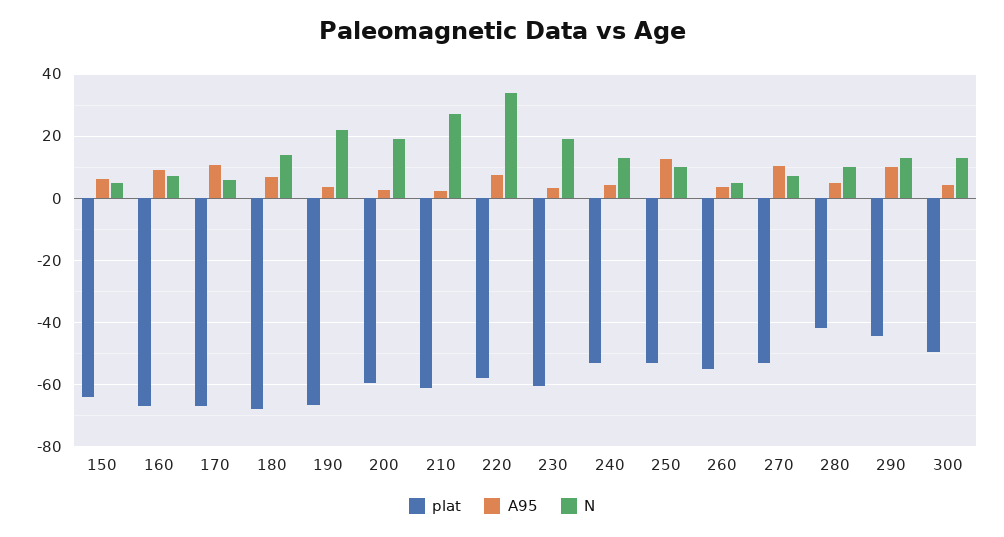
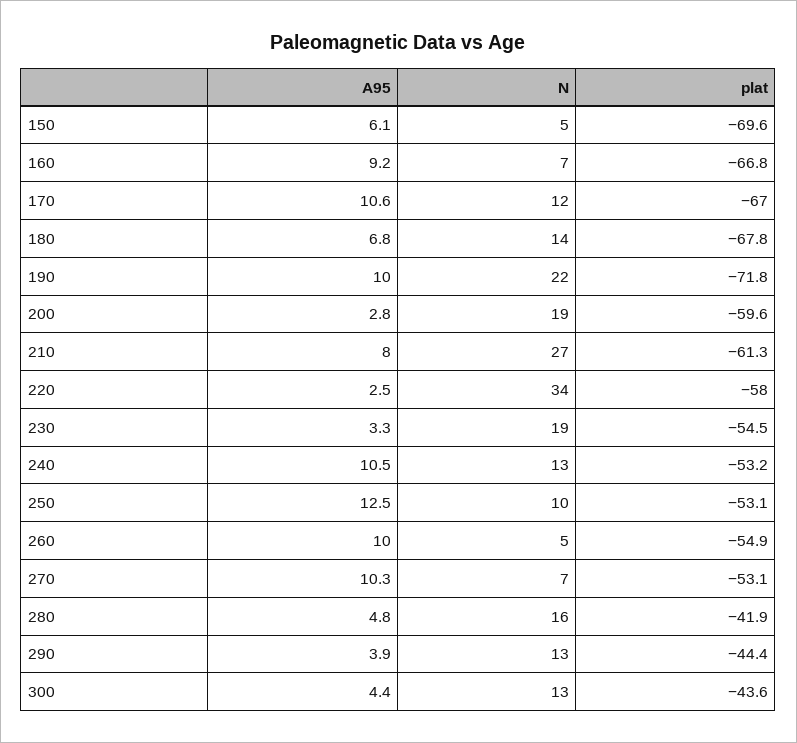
  {
    "plat": {
-     "150": -64,
+     "150": -69.6,
      "160": -66.8,
      "170": -67,
      "180": -67.8,
-     "190": -66,
+     "190": -71.8,
      "200": -59.6,
      "210": -61.3,
      "220": -58,
-     "230": -60,
+     "230": -54.5,
      "240": -53.2,
      "250": -53.1,
      "260": -54.9,
      "270": -53.1,
      "280": -41.9,
      "290": -44.4,
-     "300": -50
+     "300": -43.6
    },
    "A95": {
      "150": 6.1,
      "160": 9.2,
      "170": 10.6,
      "180": 6.8,
-     "190": 4,
+     "190": 10,
      "200": 2.8,
-     "210": 2,
+     "210": 8,
-     "220": 8,
+     "220": 2.5,
      "230": 3.3,
-     "240": 4,
+     "240": 10.5,
      "250": 12.5,
-     "260": 4,
+     "260": 10,
      "270": 10.3,
      "280": 4.8,
-     "290": 10,
+     "290": 3.9,
      "300": 4.4
    },
    "N": {
      "150": 5,
      "160": 7,
-     "170": 6,
+     "170": 12,
      "180": 14,
      "190": 22,
      "200": 19,
      "210": 27,
      "220": 34,
      "230": 19,
      "240": 13,
      "250": 10,
      "260": 5,
      "270": 7,
-     "280": 10,
+     "280": 16,
      "290": 13,
      "300": 13
    }
  }

